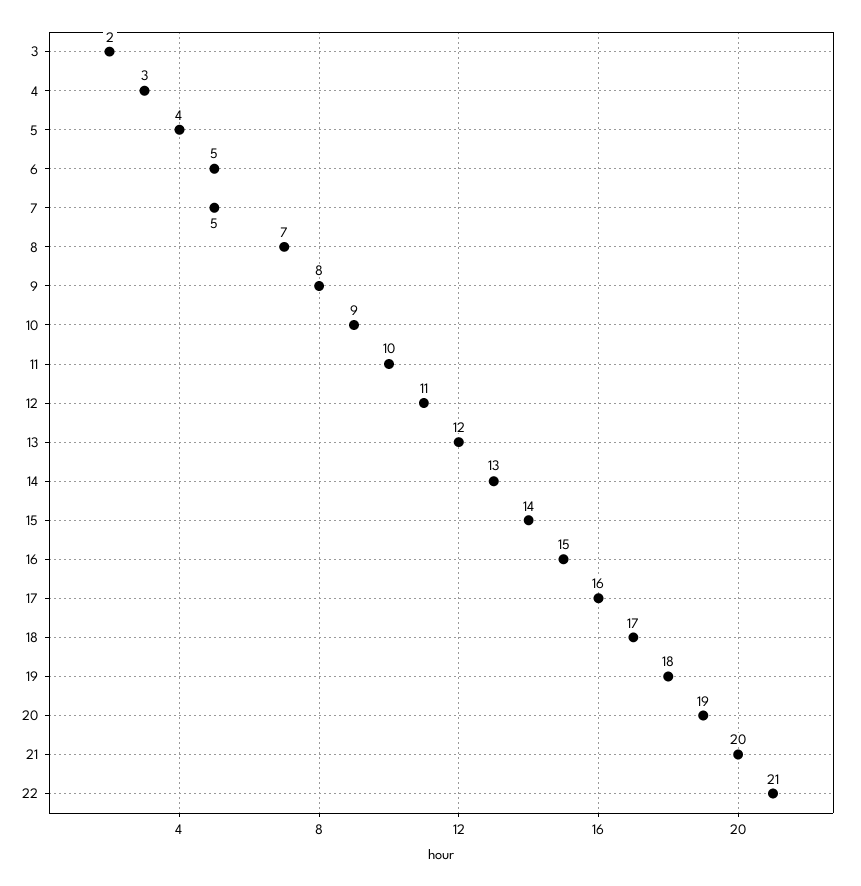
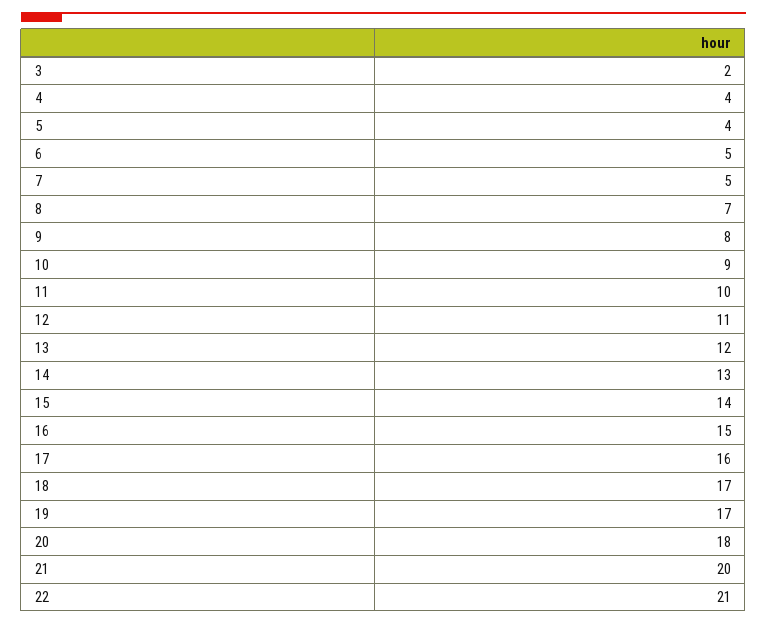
  {
    "3": 2,
-   "4": 3,
+   "4": 4,
    "5": 4,
    "6": 5,
    "7": 5,
    "8": 7,
    "9": 8,
    "10": 9,
    "11": 10,
    "12": 11,
    "13": 12,
    "14": 13,
    "15": 14,
    "16": 15,
    "17": 16,
    "18": 17,
-   "19": 18,
+   "19": 17,
-   "20": 19,
+   "20": 18,
    "21": 20,
    "22": 21
  }

